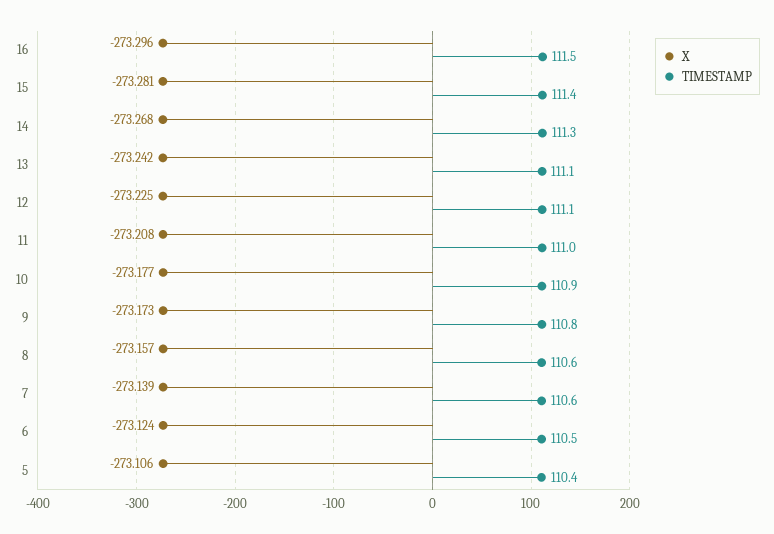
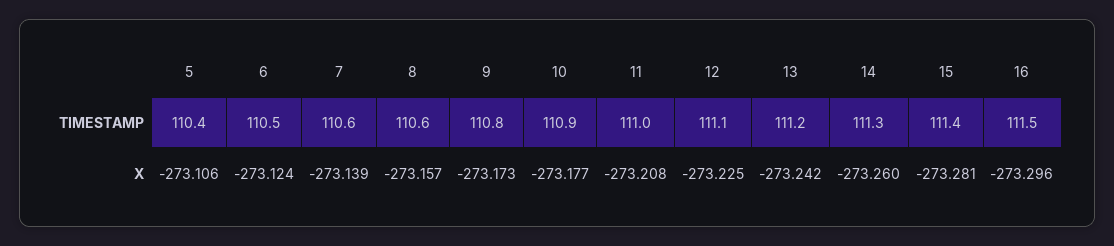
  {
    "X": {
      "16": -273.296,
      "15": -273.281,
-     "14": -273.268,
+     "14": -273.26,
      "13": -273.242,
      "12": -273.225,
      "11": -273.208,
      "10": -273.177,
      "9": -273.173,
      "8": -273.157,
      "7": -273.139,
      "6": -273.124,
      "5": -273.106
    },
    "TIMESTAMP": {
      "16": 111.5,
      "15": 111.4,
      "14": 111.3,
-     "13": 111.1,
+     "13": 111.2,
      "12": 111.1,
      "11": 111,
      "10": 110.9,
      "9": 110.8,
      "8": 110.6,
      "7": 110.6,
      "6": 110.5,
      "5": 110.4
    }
  }

